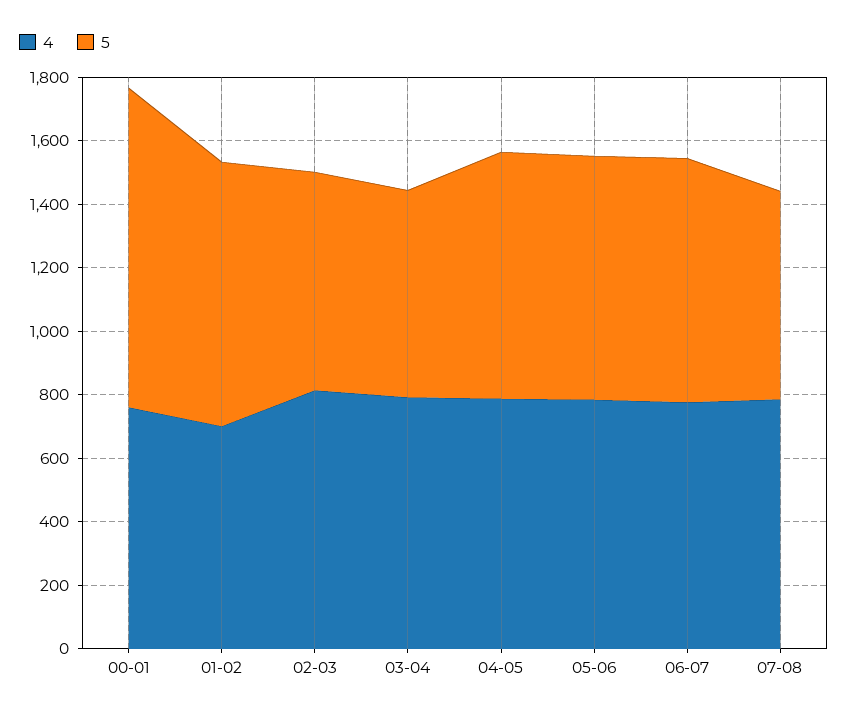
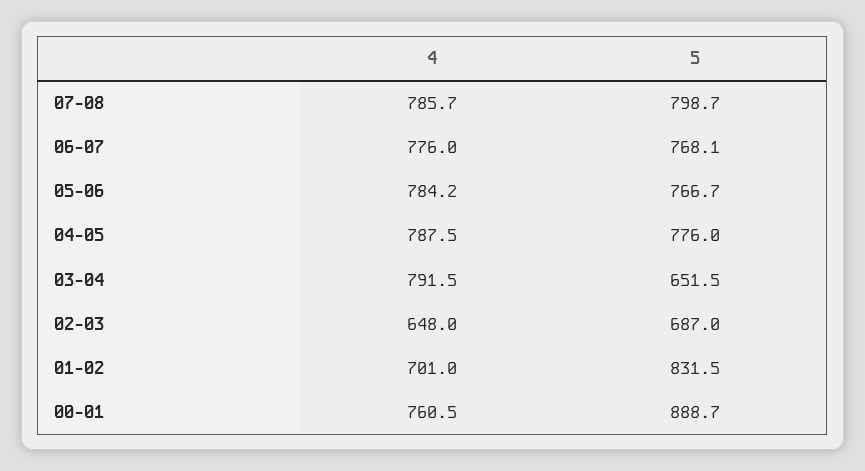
  {
    "4": {
      "00-01": 760.5,
      "01-02": 701,
-     "02-03": 800,
+     "02-03": 648,
      "03-04": 791.5,
      "04-05": 787.5,
      "05-06": 784.2,
      "06-07": 776,
      "07-08": 785.7
    },
    "5": {
-     "00-01": 1000,
+     "00-01": 888.7,
      "01-02": 831.5,
      "02-03": 687,
      "03-04": 651.5,
      "04-05": 776,
      "05-06": 766.7,
      "06-07": 768.1,
-     "07-08": 650
+     "07-08": 798.7
    }
  }

